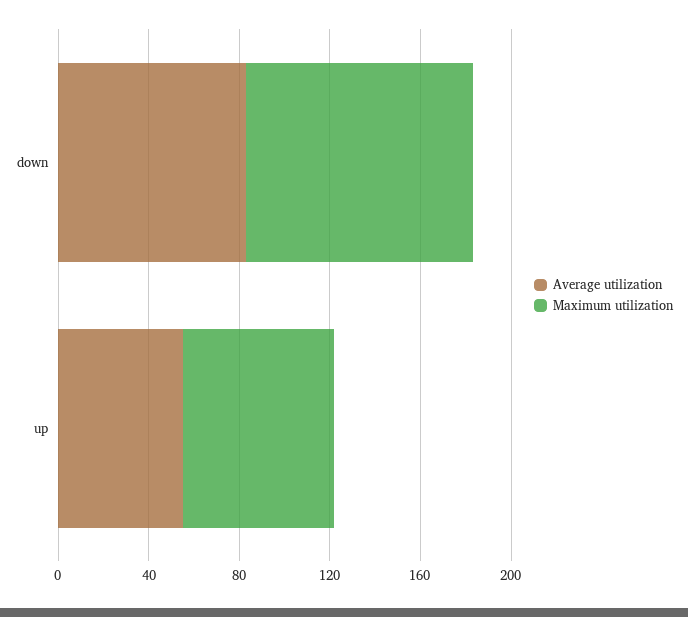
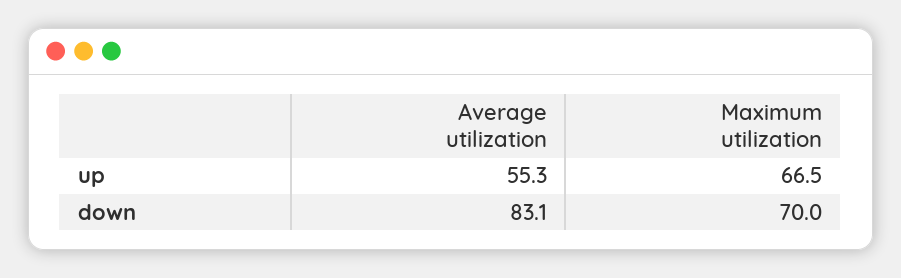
  {
    "Average utilization": {
      "down": 83.1,
      "up": 55.3
    },
    "Maximum utilization": {
-     "down": 100,
+     "down": 70,
      "up": 66.5
    }
  }

